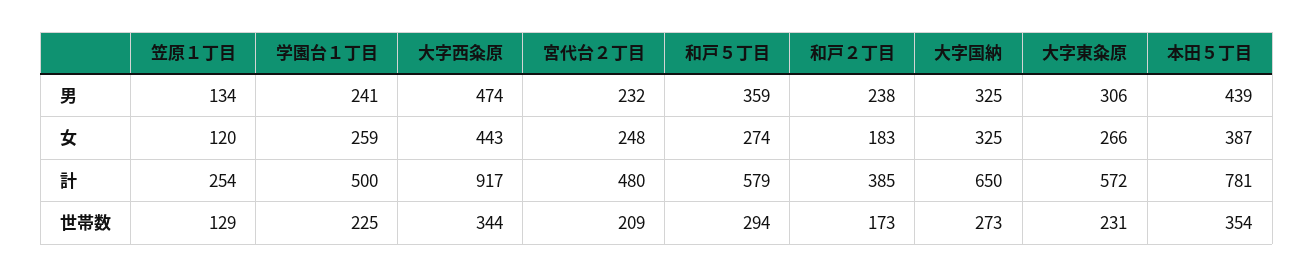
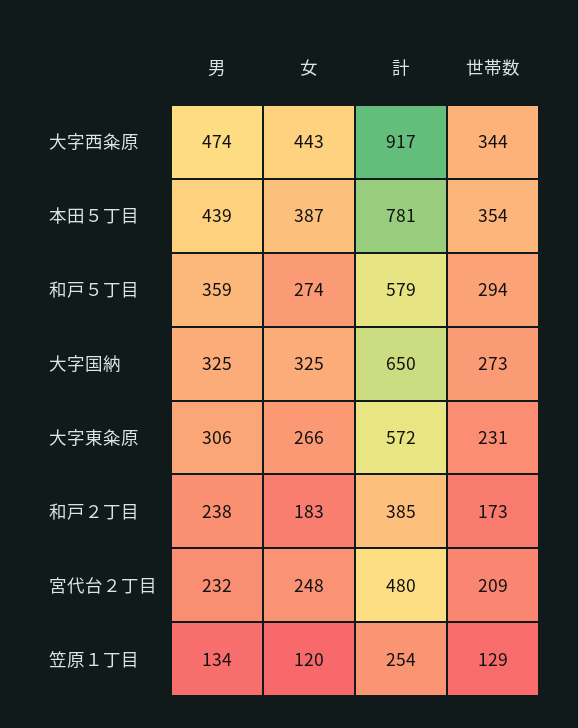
  {
    "笠原１丁目": {
      "男": 134,
      "女": 120,
      "計": 254,
      "世帯数": 129
    },
-   "学園台１丁目": {
-     "男": 241,
-     "女": 259,
-     "計": 500,
-     "世帯数": 225
-   },
    "大字西粂原": {
      "男": 474,
      "女": 443,
      "計": 917,
      "世帯数": 344
    },
    "宮代台２丁目": {
      "男": 232,
      "女": 248,
      "計": 480,
      "世帯数": 209
    },
    "和戸５丁目": {
      "男": 359,
      "女": 274,
      "計": 579,
      "世帯数": 294
    },
    "和戸２丁目": {
      "男": 238,
      "女": 183,
      "計": 385,
      "世帯数": 173
    },
    "大字国納": {
      "男": 325,
      "女": 325,
      "計": 650,
      "世帯数": 273
    },
    "大字東粂原": {
      "男": 306,
      "女": 266,
      "計": 572,
      "世帯数": 231
    },
    "本田５丁目": {
      "男": 439,
      "女": 387,
      "計": 781,
      "世帯数": 354
    }
  }

